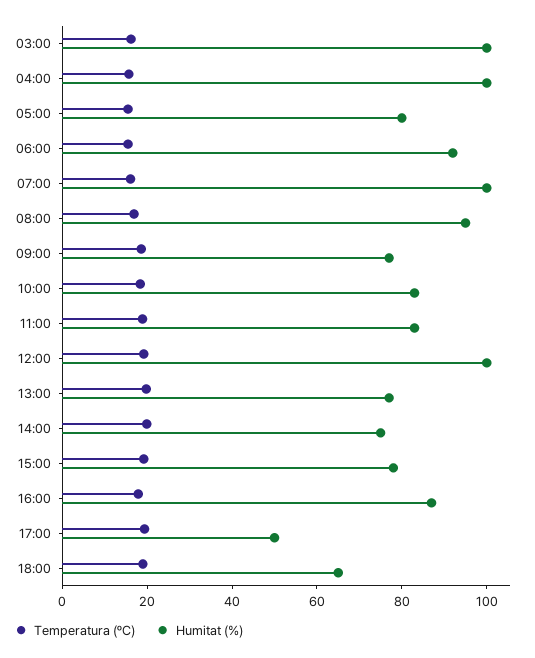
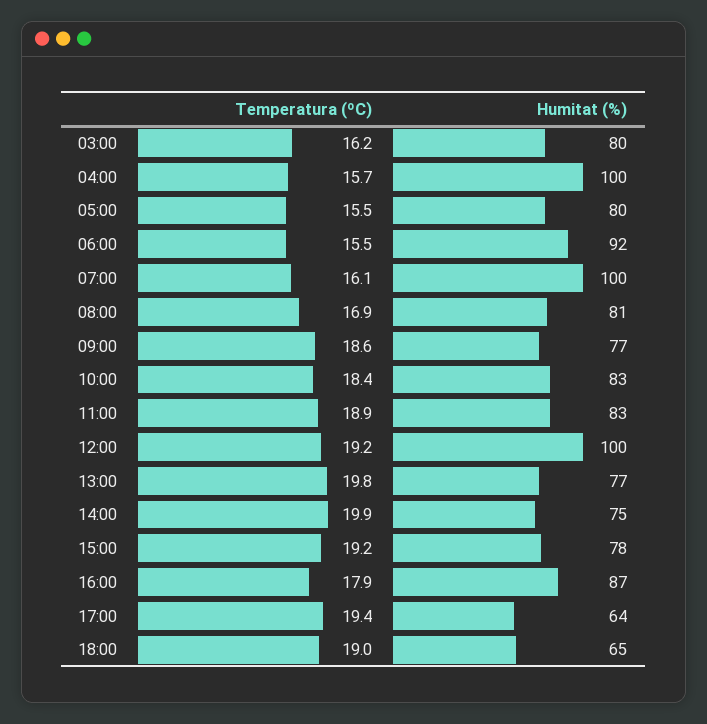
  {
    "Temperatura (ºC)": {
      "03:00": 16.2,
      "04:00": 15.7,
      "05:00": 15.5,
      "06:00": 15.5,
      "07:00": 16.1,
      "08:00": 16.9,
      "09:00": 18.6,
      "10:00": 18.4,
      "11:00": 18.9,
      "12:00": 19.2,
      "13:00": 19.8,
      "14:00": 19.9,
      "15:00": 19.2,
      "16:00": 17.9,
      "17:00": 19.4,
      "18:00": 19
    },
    "Humitat (%)": {
-     "03:00": 100,
+     "03:00": 80,
      "04:00": 100,
      "05:00": 80,
      "06:00": 92,
      "07:00": 100,
-     "08:00": 95,
+     "08:00": 81,
      "09:00": 77,
      "10:00": 83,
      "11:00": 83,
      "12:00": 100,
      "13:00": 77,
      "14:00": 75,
      "15:00": 78,
      "16:00": 87,
-     "17:00": 50,
+     "17:00": 64,
      "18:00": 65
    }
  }

